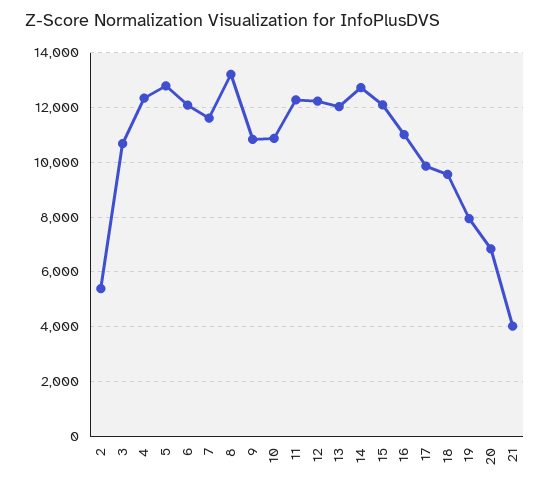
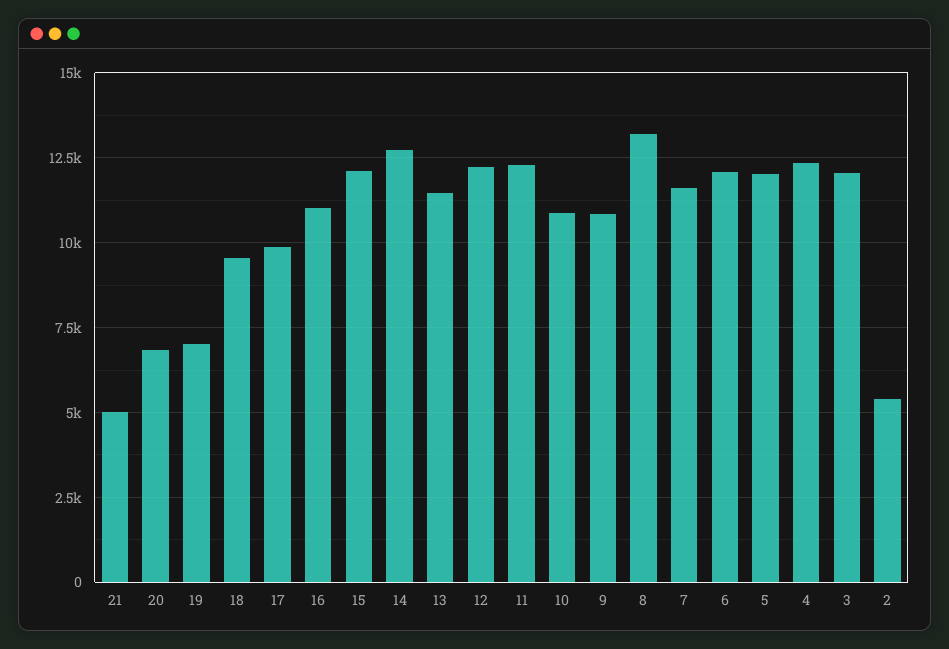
  {
    "2": 5500,
-   "3": 10750,
+   "3": 12000,
    "4": 12250,
-   "5": 12750,
+   "5": 12000,
    "6": 12000,
    "7": 11500,
    "8": 13250,
    "9": 10750,
    "10": 10750,
    "11": 12250,
    "12": 12250,
-   "13": 12000,
+   "13": 11500,
    "14": 12750,
    "15": 12000,
    "16": 11000,
    "17": 9750,
    "18": 9500,
-   "19": 8000,
+   "19": 7000,
    "20": 6750,
-   "21": 4000
+   "21": 5000
  }

